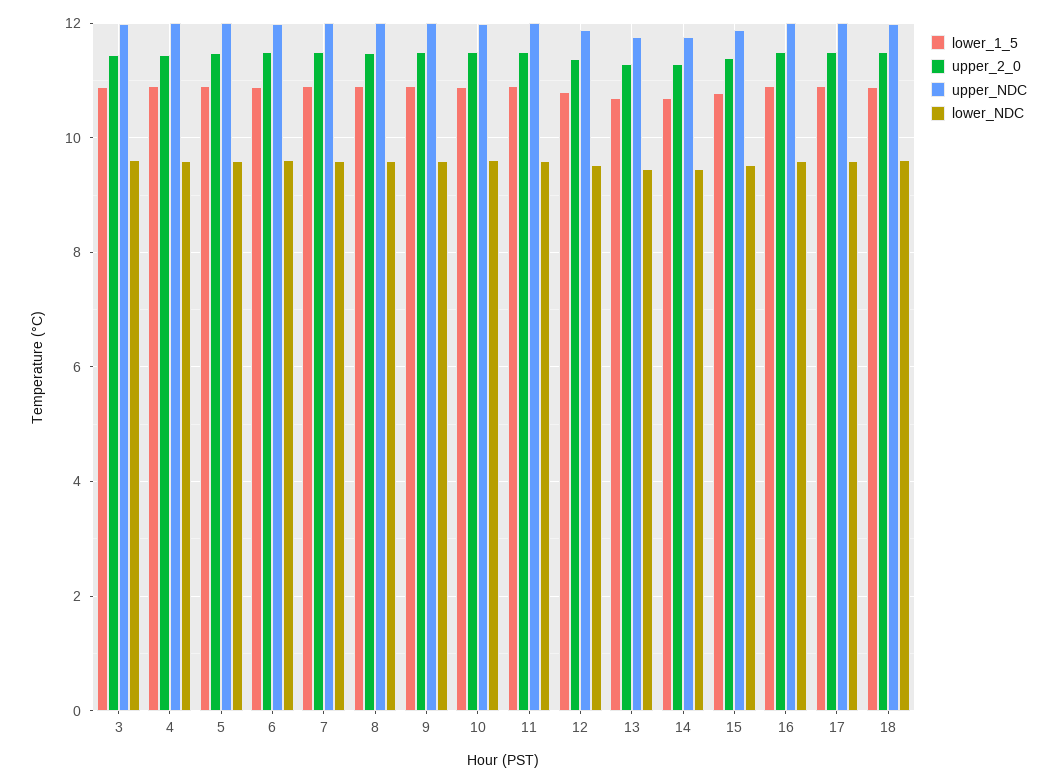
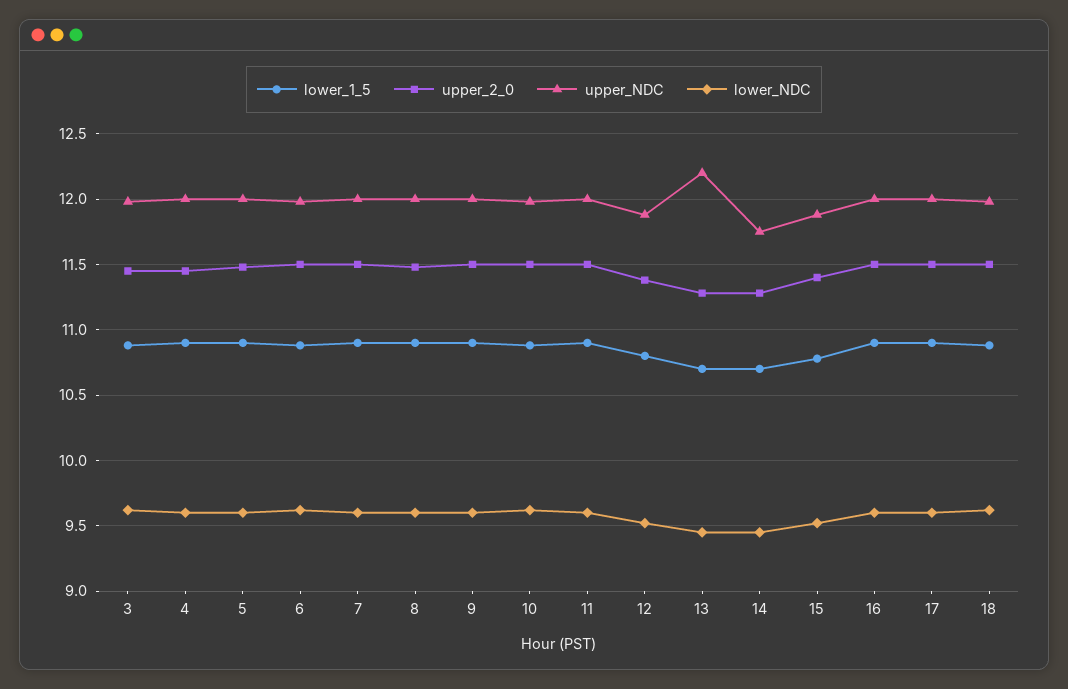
  {
    "lower_1_5": {
      "3": 10.9,
      "4": 10.9,
      "5": 10.9,
      "6": 10.9,
      "7": 10.9,
      "8": 10.9,
      "9": 10.9,
      "10": 10.9,
      "11": 10.9,
      "12": 10.8,
      "13": 10.7,
      "14": 10.7,
      "15": 10.8,
      "16": 10.9,
      "17": 10.9,
      "18": 10.9
    },
    "upper_2_0": {
      "3": 11.45,
      "4": 11.45,
      "5": 11.5,
      "6": 11.5,
      "7": 11.5,
      "8": 11.5,
      "9": 11.5,
      "10": 11.5,
      "11": 11.5,
      "12": 11.4,
      "13": 11.3,
      "14": 11.3,
      "15": 11.4,
      "16": 11.5,
      "17": 11.5,
      "18": 11.5
    },
    "upper_NDC": {
      "3": 12,
      "4": 12,
      "5": 12,
      "6": 12,
      "7": 12,
      "8": 12,
      "9": 12,
      "10": 12,
      "11": 12,
      "12": 11.9,
-     "13": 11.8,
+     "13": 12.2,
      "14": 11.75,
      "15": 11.9,
      "16": 12,
      "17": 12,
      "18": 12
    },
    "lower_NDC": {
      "3": 9.6,
      "4": 9.6,
      "5": 9.6,
      "6": 9.6,
      "7": 9.6,
      "8": 9.6,
      "9": 9.6,
      "10": 9.6,
      "11": 9.6,
      "12": 9.5,
      "13": 9.45,
      "14": 9.45,
      "15": 9.5,
      "16": 9.6,
      "17": 9.6,
      "18": 9.6
    }
  }

